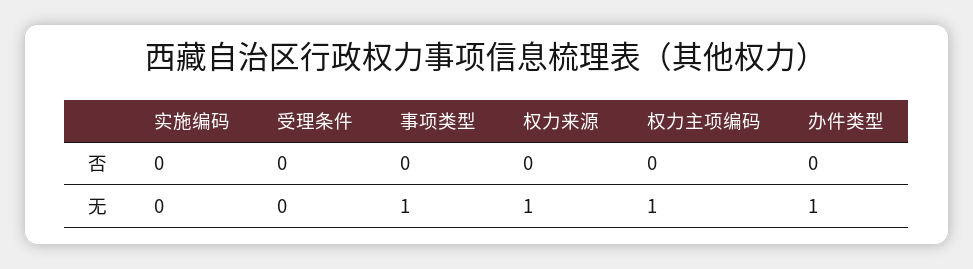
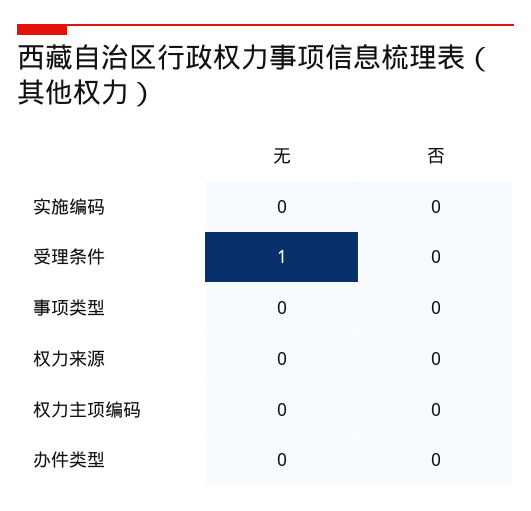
  {
    "实施编码": {
      "否": 0,
      "无": 0
    },
    "受理条件": {
      "否": 0,
-     "无": 0
+     "无": 1
    },
    "事项类型": {
      "否": 0,
-     "无": 1
+     "无": 0
    },
    "权力来源": {
      "否": 0,
-     "无": 1
+     "无": 0
    },
    "权力主项编码": {
      "否": 0,
-     "无": 1
+     "无": 0
    },
    "办件类型": {
      "否": 0,
-     "无": 1
+     "无": 0
    }
  }

